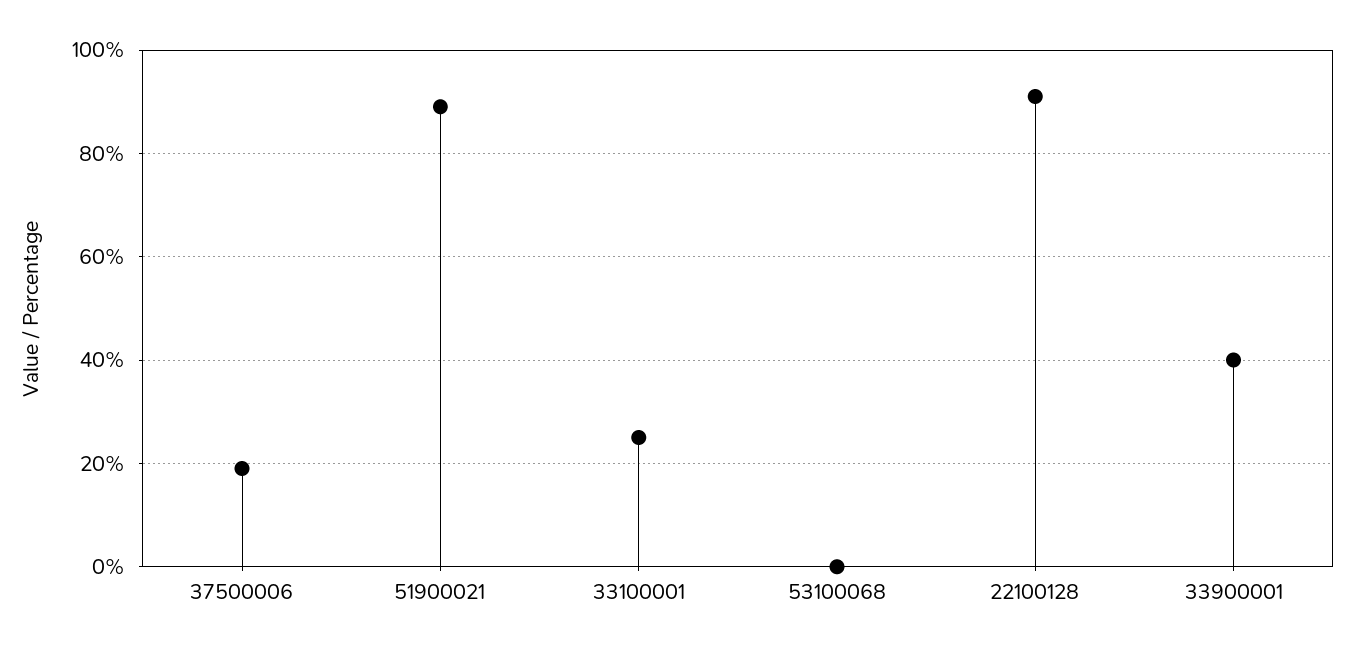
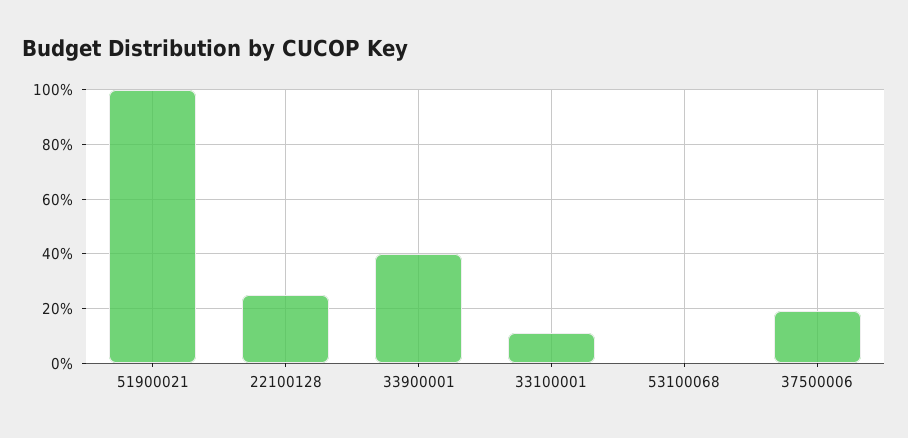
  {
    "37500006": 20,
-   "51900021": 90,
+   "51900021": 100,
-   "33100001": 25,
+   "33100001": 10,
    "53100068": 0,
-   "22100128": 90,
+   "22100128": 25,
    "33900001": 40
  }

